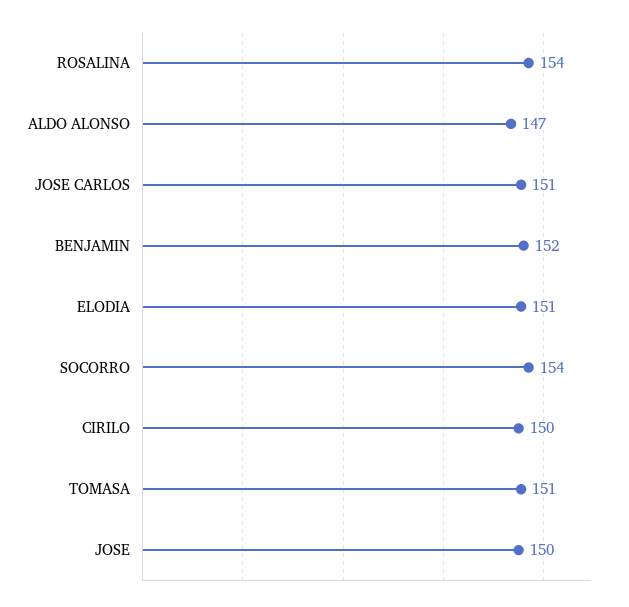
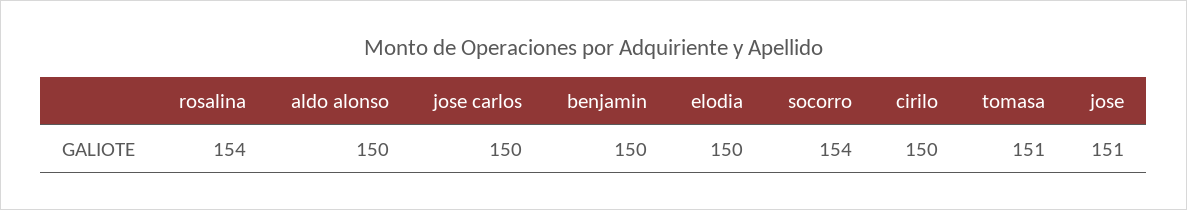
  {
    "ROSALINA": 154,
-   "ALDO ALONSO": 147,
+   "ALDO ALONSO": 150,
-   "JOSE CARLOS": 151,
+   "JOSE CARLOS": 150,
-   "BENJAMIN": 152,
+   "BENJAMIN": 150,
-   "ELODIA": 151,
+   "ELODIA": 150,
    "SOCORRO": 154,
    "CIRILO": 150,
    "TOMASA": 151,
-   "JOSE": 150
+   "JOSE": 151
  }

